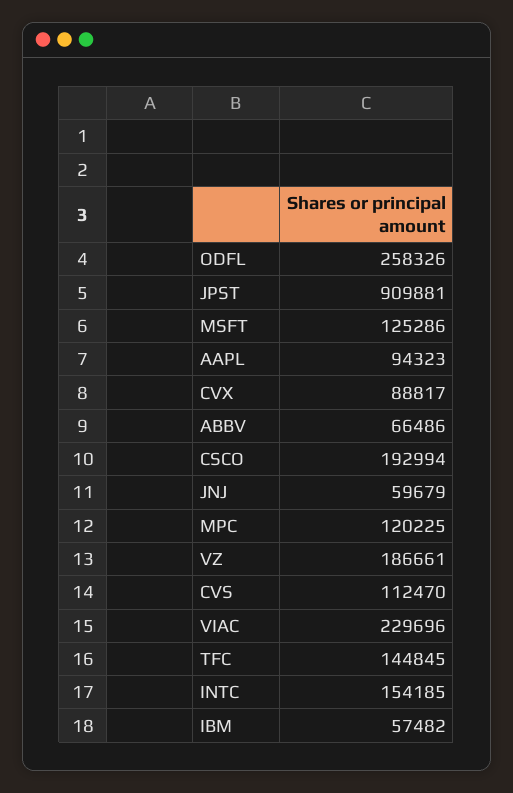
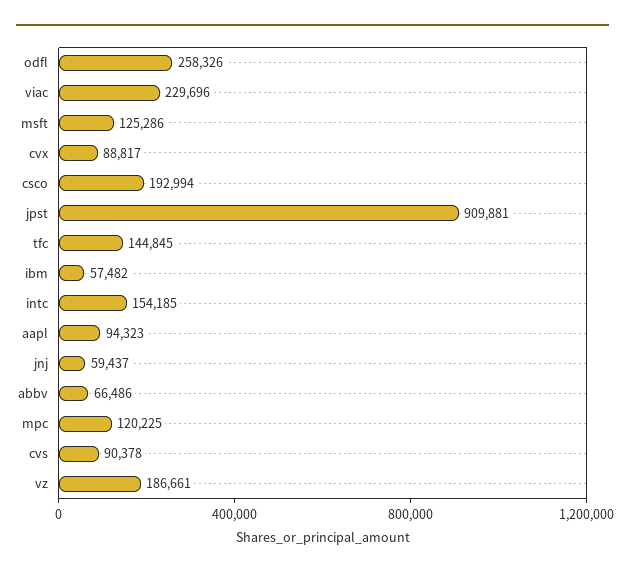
  {
    "ODFL": 258326,
    "JPST": 909881,
    "MSFT": 125286,
    "AAPL": 94323,
    "CVX": 88817,
    "ABBV": 66486,
    "CSCO": 192994,
-   "JNJ": 59679,
+   "JNJ": 59437,
    "MPC": 120225,
    "VZ": 186661,
-   "CVS": 112470,
+   "CVS": 90378,
    "VIAC": 229696,
    "TFC": 144845,
    "INTC": 154185,
    "IBM": 57482
  }

